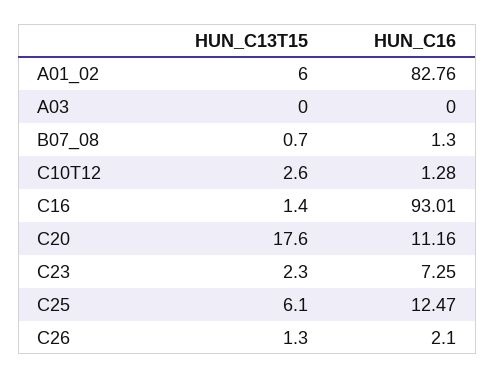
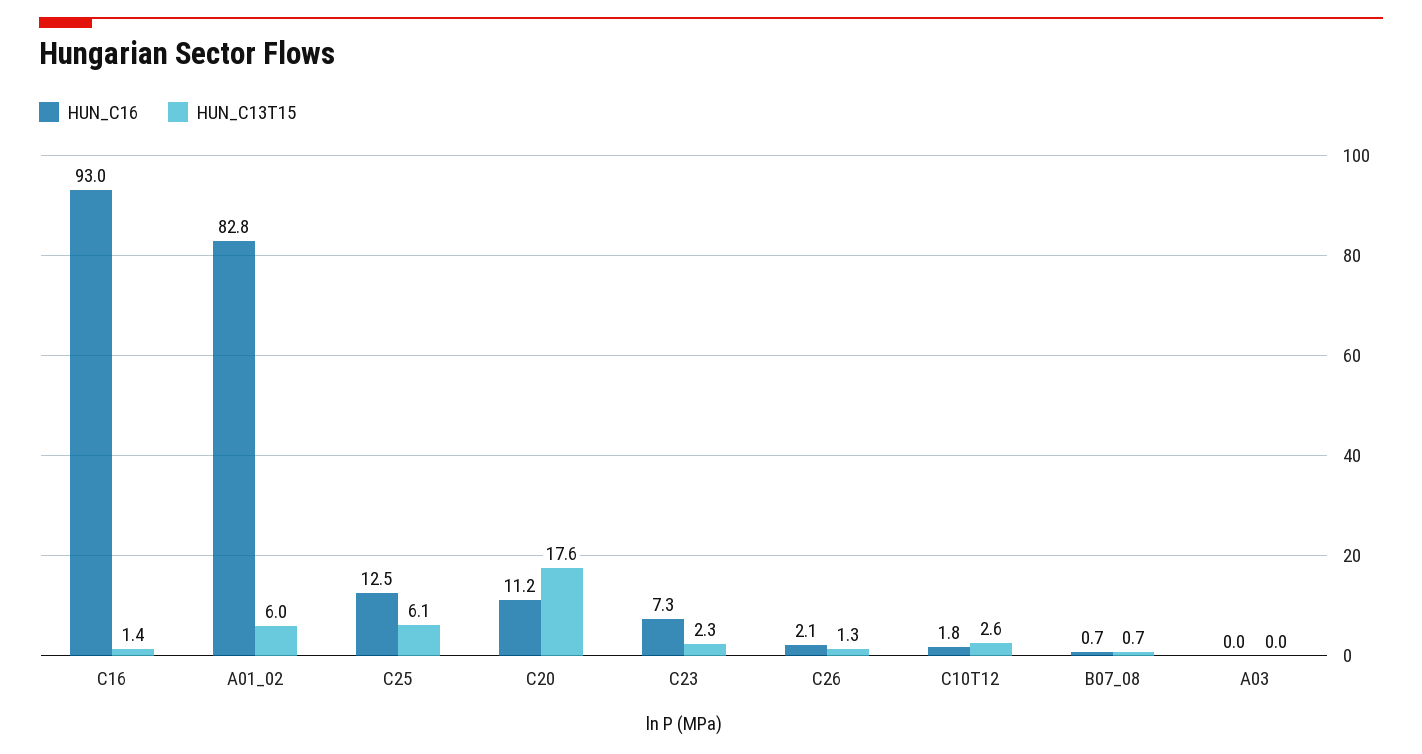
  {
    "HUN_C13T15": {
      "A01_02": 6,
      "A03": 0,
      "B07_08": 0.7,
      "C10T12": 2.6,
      "C16": 1.4,
      "C20": 17.6,
      "C23": 2.3,
      "C25": 6.1,
      "C26": 1.3
    },
    "HUN_C16": {
      "A01_02": 82.76,
      "A03": 0,
-     "B07_08": 1.3,
+     "B07_08": 0.7,
-     "C10T12": 1.28,
+     "C10T12": 1.8,
      "C16": 93.01,
      "C20": 11.16,
      "C23": 7.25,
      "C25": 12.47,
      "C26": 2.1
    }
  }

